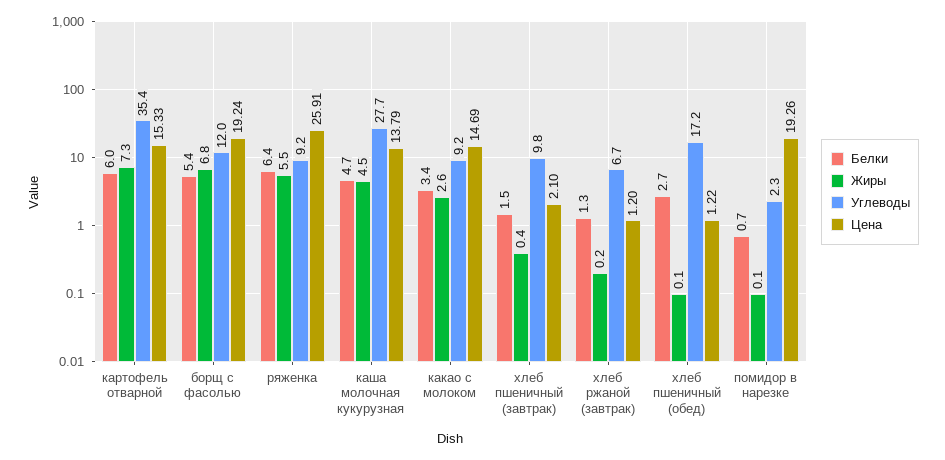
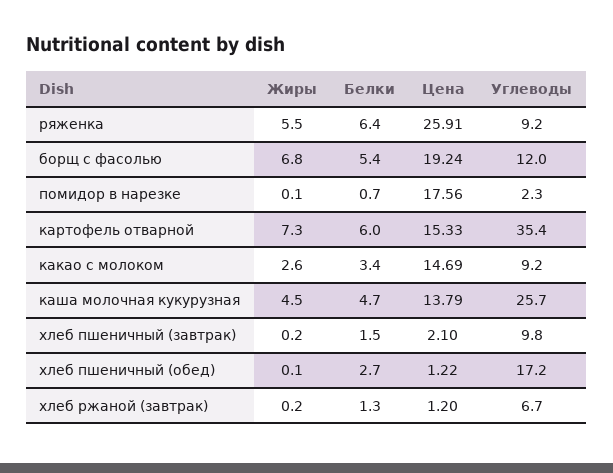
  {
    "Белки": {
      "картофель отварной": 6,
      "борщ с фасолью": 5.4,
      "ряженка": 6.4,
      "каша молочная кукурузная": 4.7,
      "какао с молоком": 3.4,
      "хлеб пшеничный (завтрак)": 1.5,
      "хлеб ржаной (завтрак)": 1.3,
      "хлеб пшеничный (обед)": 2.7,
      "помидор в нарезке": 0.7
    },
    "Жиры": {
      "картофель отварной": 7.3,
      "борщ с фасолью": 6.8,
      "ряженка": 5.5,
      "каша молочная кукурузная": 4.5,
      "какао с молоком": 2.6,
-     "хлеб пшеничный (завтрак)": 0.4,
+     "хлеб пшеничный (завтрак)": 0.2,
      "хлеб ржаной (завтрак)": 0.2,
      "хлеб пшеничный (обед)": 0.1,
      "помидор в нарезке": 0.1
    },
    "Углеводы": {
      "картофель отварной": 35.4,
      "борщ с фасолью": 12,
      "ряженка": 9.2,
-     "каша молочная кукурузная": 27.7,
+     "каша молочная кукурузная": 25.7,
      "какао с молоком": 9.2,
      "хлеб пшеничный (завтрак)": 9.8,
      "хлеб ржаной (завтрак)": 6.7,
      "хлеб пшеничный (обед)": 17.2,
      "помидор в нарезке": 2.3
    },
    "Цена": {
      "картофель отварной": 15.33,
      "борщ с фасолью": 19.24,
      "ряженка": 25.91,
      "каша молочная кукурузная": 13.79,
      "какао с молоком": 14.69,
      "хлеб пшеничный (завтрак)": 2.1,
      "хлеб ржаной (завтрак)": 1.2,
      "хлеб пшеничный (обед)": 1.22,
-     "помидор в нарезке": 19.26
+     "помидор в нарезке": 17.56
    }
  }

